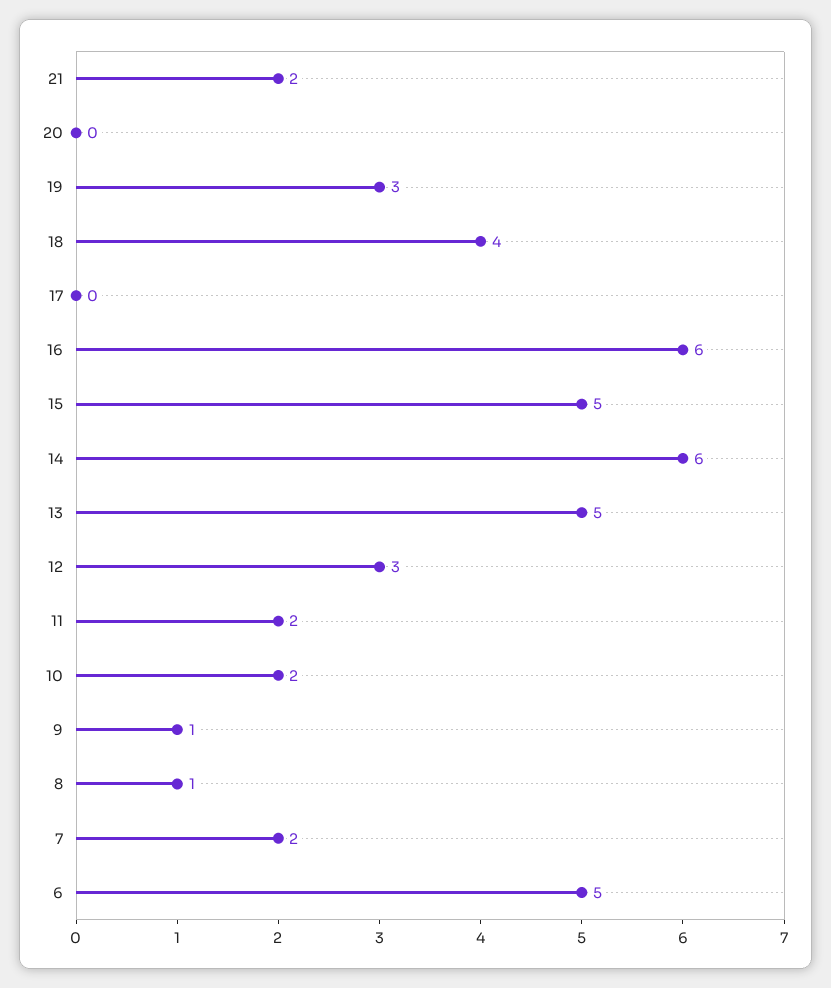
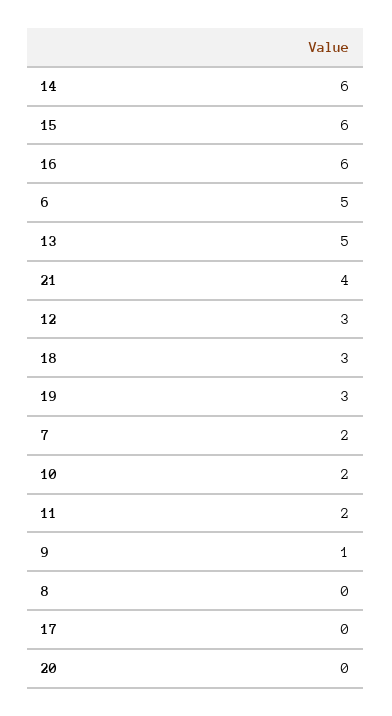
  {
-   "21": 2,
+   "21": 4,
    "20": 0,
    "19": 3,
-   "18": 4,
+   "18": 3,
    "17": 0,
    "16": 6,
-   "15": 5,
+   "15": 6,
    "14": 6,
    "13": 5,
    "12": 3,
    "11": 2,
    "10": 2,
    "9": 1,
-   "8": 1,
+   "8": 0,
    "7": 2,
    "6": 5
  }

